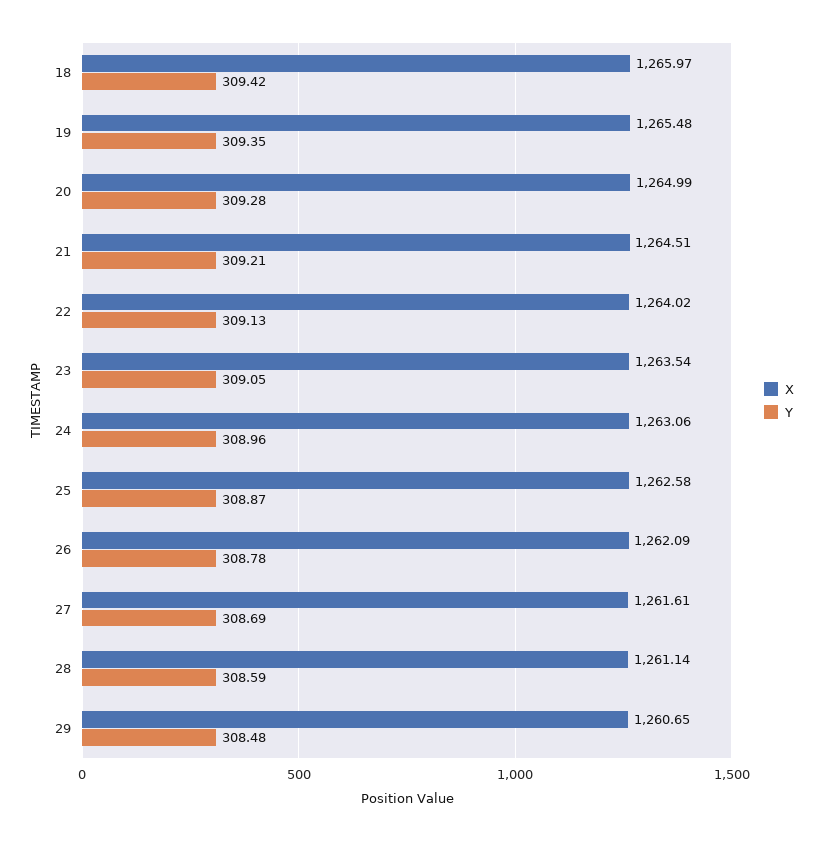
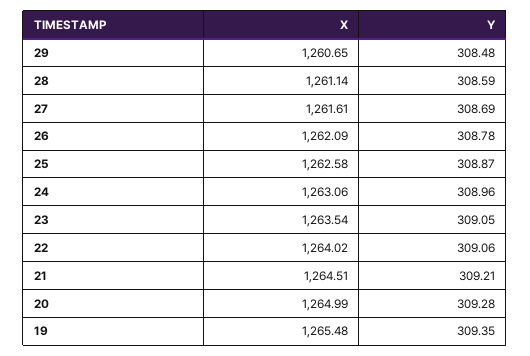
  {
    "X": {
-     "18": 1265.97,
      "19": 1265.48,
      "20": 1264.99,
      "21": 1264.51,
      "22": 1264.02,
      "23": 1263.54,
      "24": 1263.06,
      "25": 1262.58,
      "26": 1262.09,
      "27": 1261.61,
      "28": 1261.14,
      "29": 1260.65
    },
    "Y": {
-     "18": 309.42,
      "19": 309.35,
      "20": 309.28,
      "21": 309.21,
-     "22": 309.13,
+     "22": 309.06,
      "23": 309.05,
      "24": 308.96,
      "25": 308.87,
      "26": 308.78,
      "27": 308.69,
      "28": 308.59,
      "29": 308.48
    }
  }

